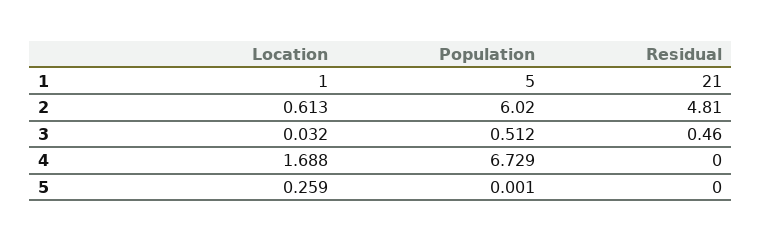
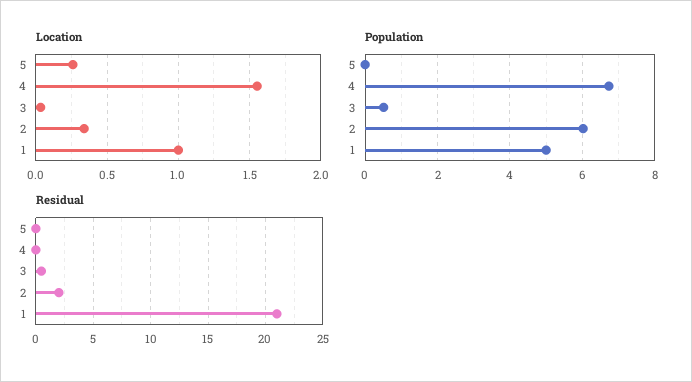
  {
    "Location": {
      "1": 1,
-     "2": 0.613,
+     "2": 0.35,
      "3": 0.032,
-     "4": 1.688,
+     "4": 1.55,
      "5": 0.259
    },
    "Population": {
      "1": 5,
      "2": 6.02,
      "3": 0.512,
      "4": 6.729,
      "5": 0.001
    },
    "Residual": {
      "1": 21,
-     "2": 4.81,
+     "2": 2,
      "3": 0.46,
      "4": 0,
      "5": 0
    }
  }

